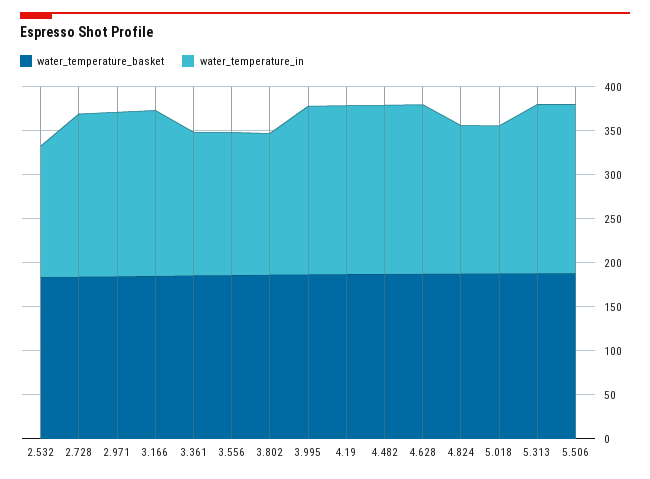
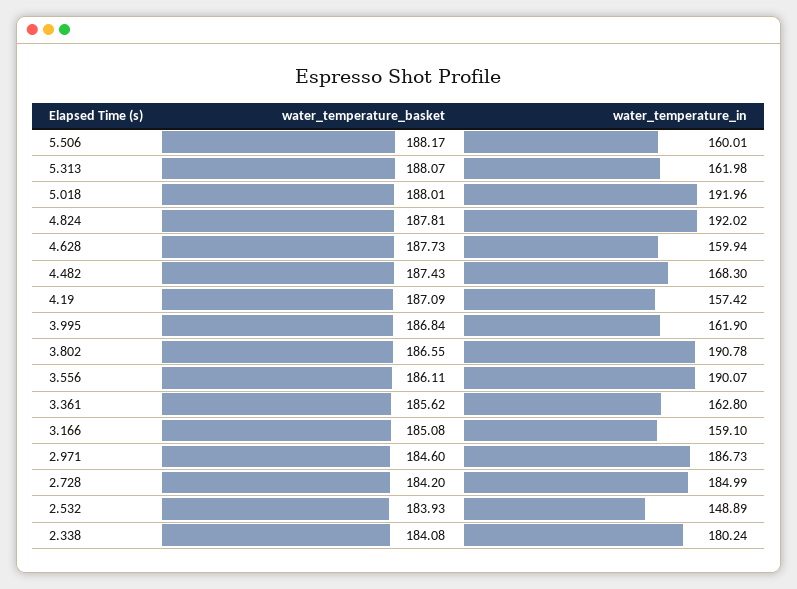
  {
    "water_temperature_basket": {
      "2.532": 183.93,
      "2.728": 184.2,
      "2.971": 184.6,
      "3.166": 185.08,
      "3.361": 185.62,
      "3.556": 186.11,
      "3.802": 186.55,
      "3.995": 186.84,
      "4.19": 187.09,
      "4.482": 187.43,
      "4.628": 187.73,
      "4.824": 187.81,
      "5.018": 188.01,
      "5.313": 188.07,
-     "5.506": 188.17
+     "5.506": 188.17,
+     "2.338": 184.08
    },
    "water_temperature_in": {
      "2.532": 148.89,
      "2.728": 184.99,
      "2.971": 186.73,
-     "3.166": 190,
+     "3.166": 159.1,
      "3.361": 162.8,
-     "3.556": 160,
+     "3.556": 190.07,
-     "3.802": 160,
+     "3.802": 190.78,
-     "3.995": 190,
+     "3.995": 161.9,
-     "4.19": 190,
+     "4.19": 157.42,
-     "4.482": 190,
+     "4.482": 168.3,
-     "4.628": 190,
+     "4.628": 159.94,
-     "4.824": 170,
+     "4.824": 192.02,
-     "5.018": 170,
+     "5.018": 191.96,
-     "5.313": 190,
+     "5.313": 161.98,
-     "5.506": 190
+     "5.506": 160.01,
+     "2.338": 180.24
    }
  }

